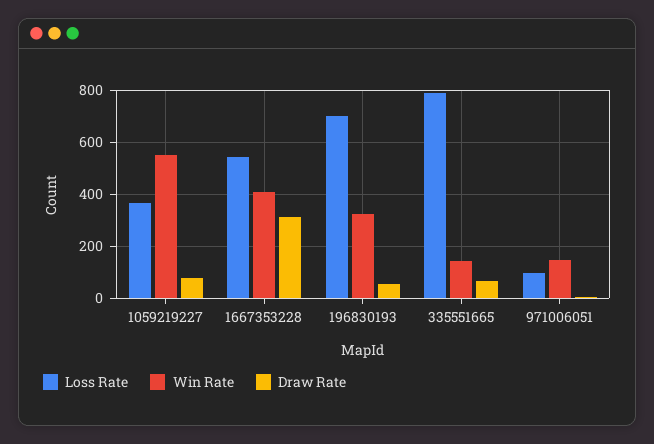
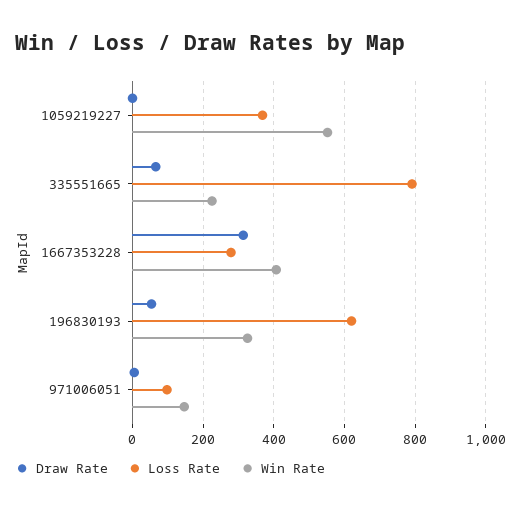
  {
    "Loss Rate": {
      "1059219227": 360,
-     "1667353228": 550,
+     "1667353228": 280,
-     "196830193": 700,
+     "196830193": 620,
      "335551665": 800,
      "971006051": 100
    },
    "Win Rate": {
      "1059219227": 560,
      "1667353228": 400,
      "196830193": 320,
-     "335551665": 150,
+     "335551665": 220,
      "971006051": 140
    },
    "Draw Rate": {
-     "1059219227": 75,
+     "1059219227": 0,
      "1667353228": 320,
      "196830193": 60,
      "335551665": 60,
      "971006051": 0
    }
  }

